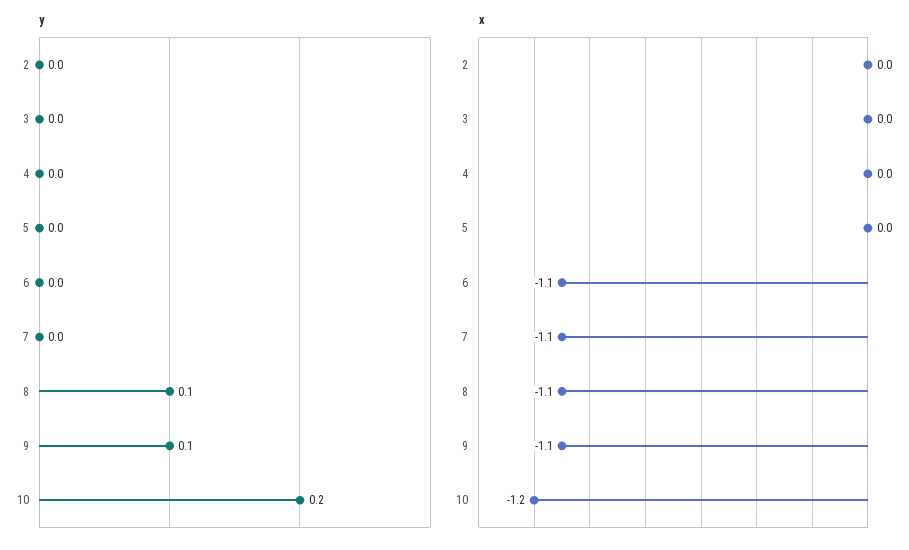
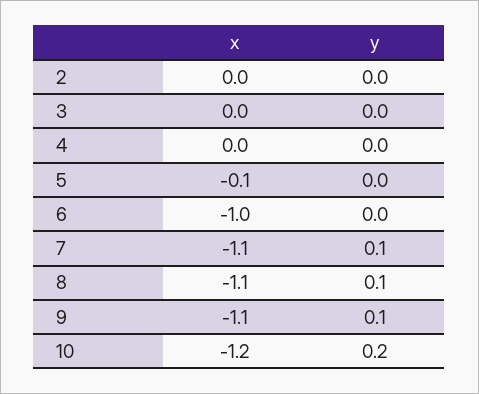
  {
    "y": {
      "2": 0,
      "3": 0,
      "4": 0,
      "5": 0,
      "6": 0,
-     "7": 0,
+     "7": 0.1,
      "8": 0.1,
      "9": 0.1,
      "10": 0.2
    },
    "x": {
      "2": 0,
      "3": 0,
      "4": 0,
-     "5": 0,
+     "5": -0.1,
-     "6": -1.1,
+     "6": -1,
      "7": -1.1,
      "8": -1.1,
      "9": -1.1,
      "10": -1.2
    }
  }

